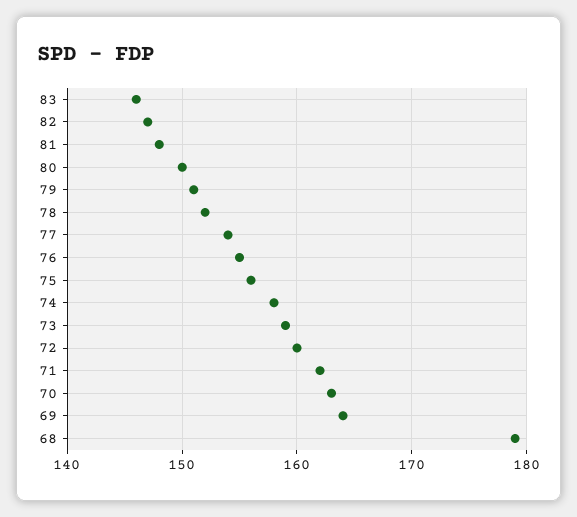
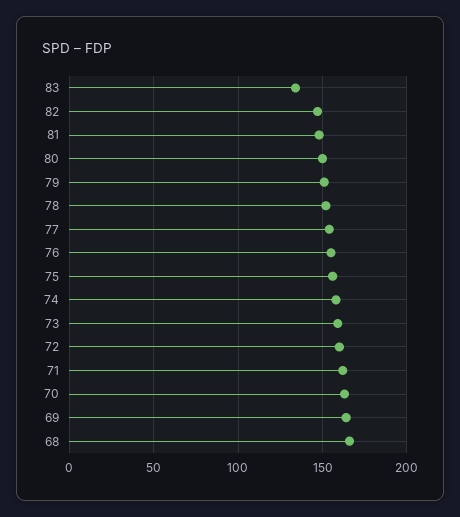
  {
-   "83": 146,
+   "83": 135,
    "82": 147,
    "81": 148,
    "80": 150,
    "79": 151,
    "78": 152,
    "77": 154,
    "76": 155,
    "75": 156,
    "74": 158,
    "73": 159,
    "72": 160,
    "71": 162,
    "70": 163,
    "69": 164,
-   "68": 179
+   "68": 165
  }

